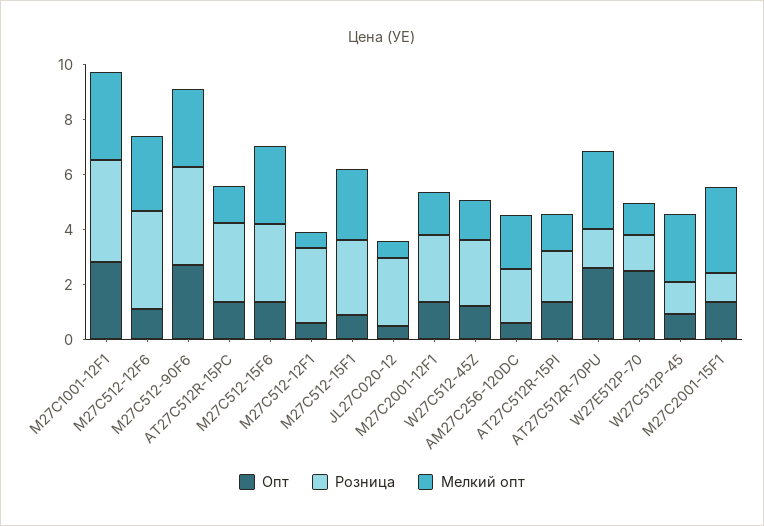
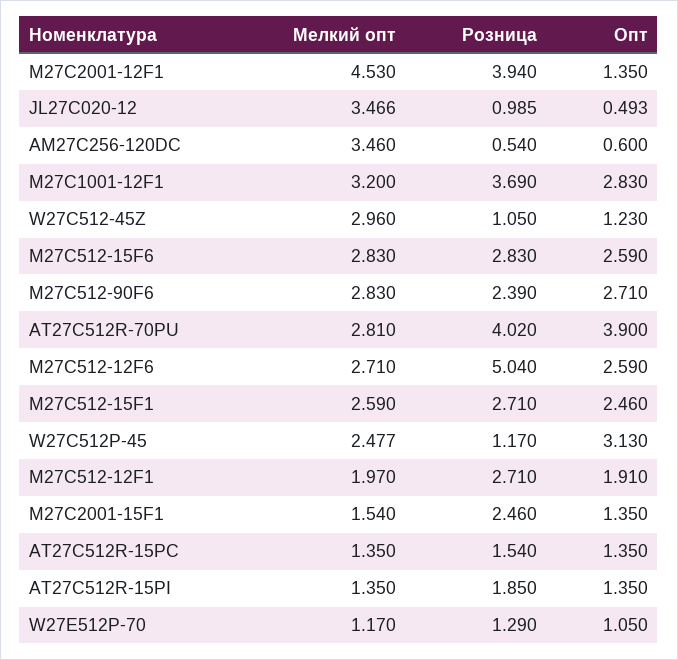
  {
    "Опт": {
      "M27C1001-12F1": 2.83,
-     "M27C512-12F6": 1,
+     "M27C512-12F6": 2.59,
      "M27C512-90F6": 2.71,
      "AT27C512R-15PC": 1.35,
-     "M27C512-15F6": 1.5,
+     "M27C512-15F6": 2.59,
-     "M27C512-12F1": 0.5,
+     "M27C512-12F1": 1.91,
-     "M27C512-15F1": 1,
+     "M27C512-15F1": 2.46,
      "JL27C020-12": 0.493,
      "M27C2001-12F1": 1.35,
      "W27C512-45Z": 1.23,
      "AM27C256-120DC": 0.6,
      "AT27C512R-15PI": 1.35,
-     "AT27C512R-70PU": 2.5,
+     "AT27C512R-70PU": 3.9,
-     "W27E512P-70": 2.5,
+     "W27E512P-70": 1.05,
-     "W27C512P-45": 1,
+     "W27C512P-45": 3.13,
      "M27C2001-15F1": 1.35
    },
    "Розница": {
      "M27C1001-12F1": 3.69,
-     "M27C512-12F6": 3.5,
+     "M27C512-12F6": 5.04,
-     "M27C512-90F6": 3.5,
+     "M27C512-90F6": 2.39,
-     "AT27C512R-15PC": 3,
+     "AT27C512R-15PC": 1.54,
      "M27C512-15F6": 2.83,
      "M27C512-12F1": 2.71,
      "M27C512-15F1": 2.71,
-     "JL27C020-12": 2.5,
+     "JL27C020-12": 0.985,
-     "M27C2001-12F1": 2.5,
+     "M27C2001-12F1": 3.94,
-     "W27C512-45Z": 2.5,
+     "W27C512-45Z": 1.05,
-     "AM27C256-120DC": 2,
+     "AM27C256-120DC": 0.54,
      "AT27C512R-15PI": 1.85,
-     "AT27C512R-70PU": 1.5,
+     "AT27C512R-70PU": 4.02,
      "W27E512P-70": 1.29,
      "W27C512P-45": 1.17,
-     "M27C2001-15F1": 1
+     "M27C2001-15F1": 2.46
    },
    "Мелкий опт": {
      "M27C1001-12F1": 3.2,
      "M27C512-12F6": 2.71,
      "M27C512-90F6": 2.83,
      "AT27C512R-15PC": 1.35,
      "M27C512-15F6": 2.83,
-     "M27C512-12F1": 0.5,
+     "M27C512-12F1": 1.97,
      "M27C512-15F1": 2.59,
-     "JL27C020-12": 0.5,
+     "JL27C020-12": 3.466,
-     "M27C2001-12F1": 1.5,
+     "M27C2001-12F1": 4.53,
-     "W27C512-45Z": 1.5,
+     "W27C512-45Z": 2.96,
-     "AM27C256-120DC": 2,
+     "AM27C256-120DC": 3.46,
      "AT27C512R-15PI": 1.35,
      "AT27C512R-70PU": 2.81,
      "W27E512P-70": 1.17,
      "W27C512P-45": 2.477,
-     "M27C2001-15F1": 3
+     "M27C2001-15F1": 1.54
    }
  }

